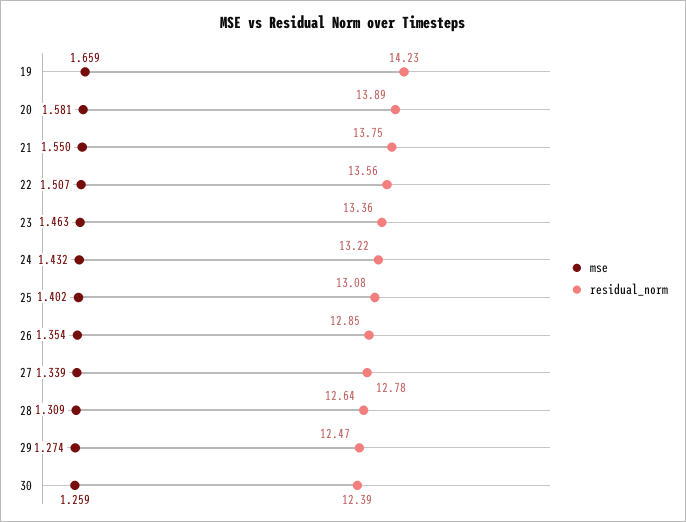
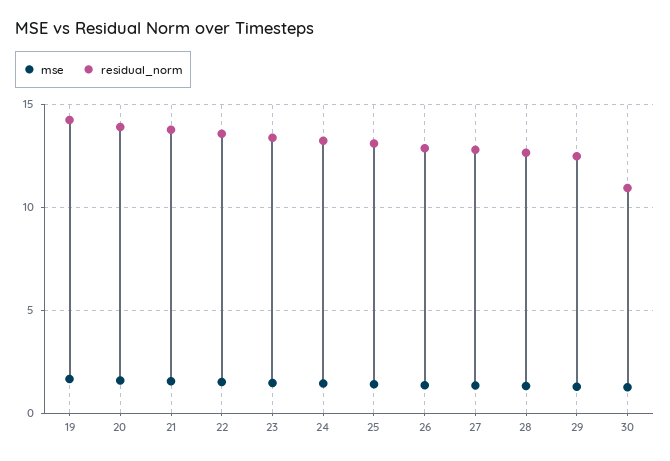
  {
    "mse": {
      "19": 1.659,
      "20": 1.581,
      "21": 1.55,
      "22": 1.507,
      "23": 1.463,
      "24": 1.432,
      "25": 1.402,
      "26": 1.354,
      "27": 1.339,
      "28": 1.309,
      "29": 1.274,
      "30": 1.259
    },
    "residual_norm": {
      "19": 14.23,
      "20": 13.89,
      "21": 13.75,
      "22": 13.56,
      "23": 13.36,
      "24": 13.22,
      "25": 13.08,
      "26": 12.85,
      "27": 12.78,
      "28": 12.64,
      "29": 12.47,
-     "30": 12.39
+     "30": 11
    }
  }

